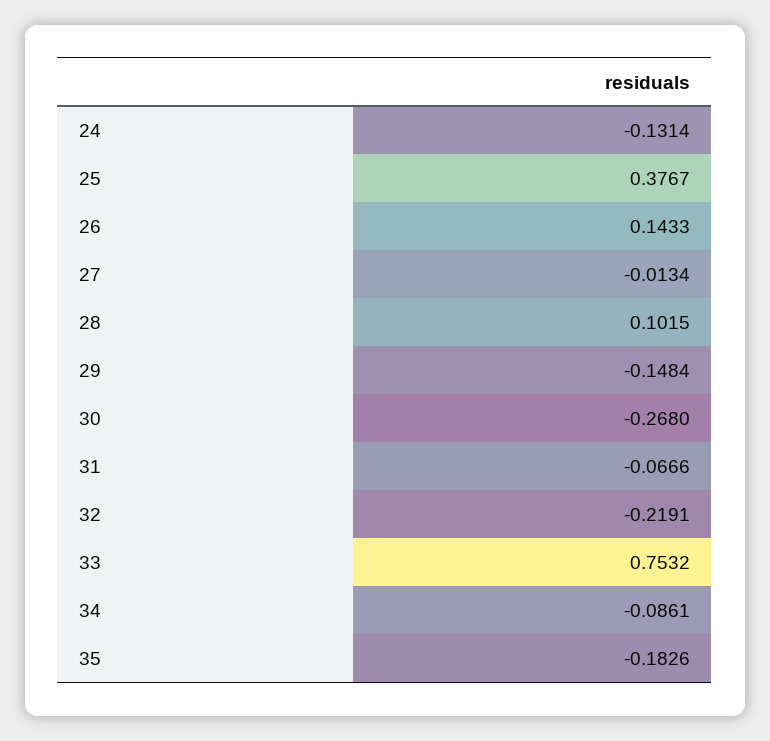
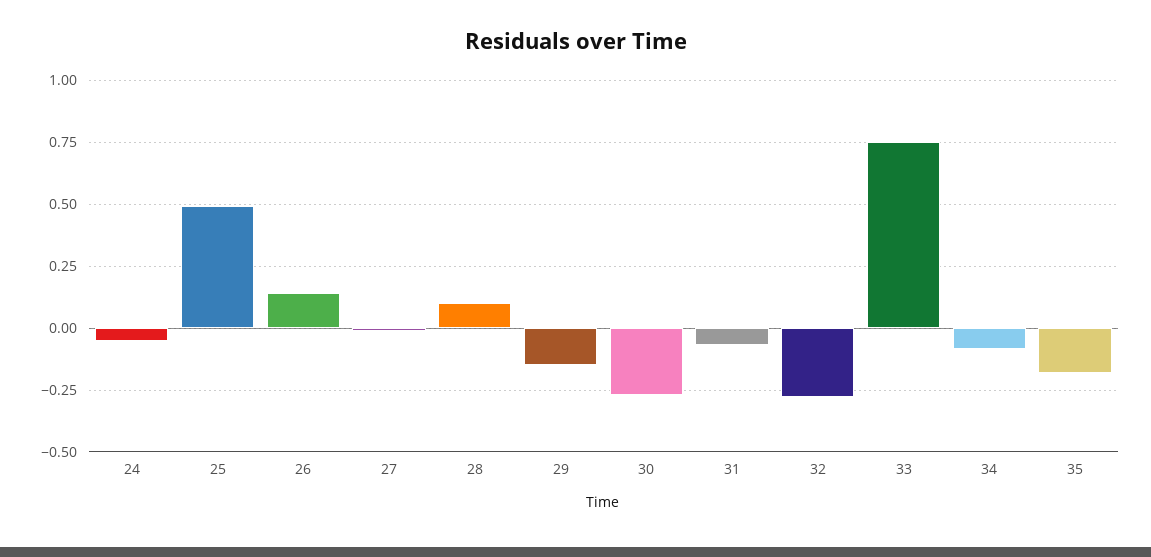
  {
-   "24": -0.1314,
+   "24": -0.05,
-   "25": 0.3767,
+   "25": 0.5,
    "26": 0.1433,
    "27": -0.0134,
    "28": 0.1015,
    "29": -0.1484,
    "30": -0.268,
    "31": -0.0666,
-   "32": -0.2191,
+   "32": -0.275,
    "33": 0.7532,
    "34": -0.0861,
    "35": -0.1826
  }

